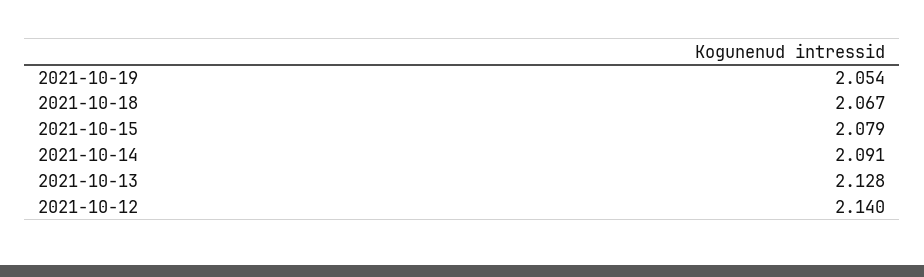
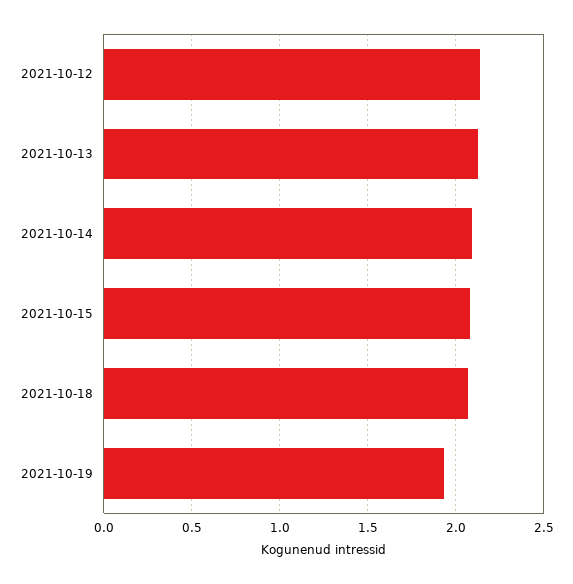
  {
-   "2021-10-19": 2.054,
+   "2021-10-19": 1.95,
    "2021-10-18": 2.067,
    "2021-10-15": 2.079,
    "2021-10-14": 2.091,
    "2021-10-13": 2.128,
    "2021-10-12": 2.14
  }

